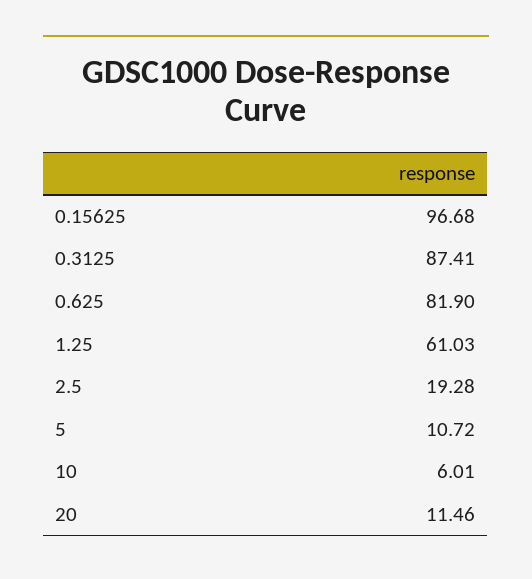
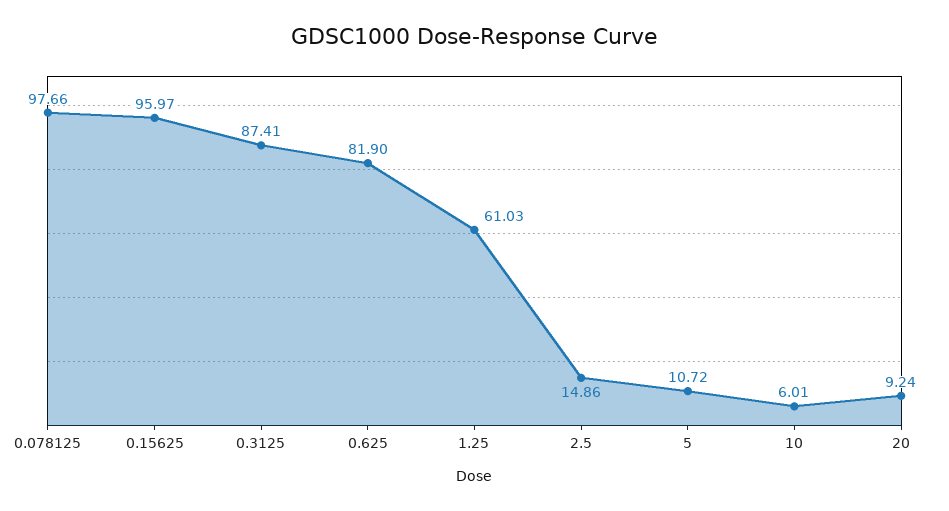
  {
-   "0.15625": 96.68,
+   "0.15625": 95.97,
    "0.3125": 87.41,
    "0.625": 81.9,
    "1.25": 61.03,
-   "2.5": 19.28,
+   "2.5": 14.86,
    "5": 10.72,
    "10": 6.01,
-   "20": 11.46
+   "20": 9.24,
+   "0.078125": 97.66
  }

